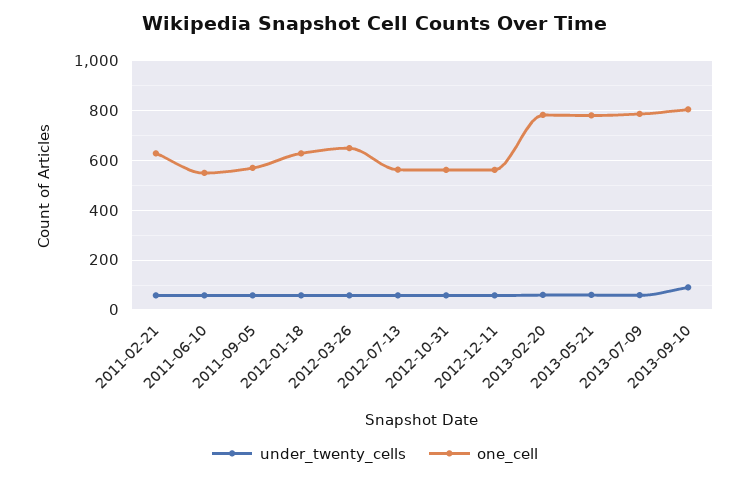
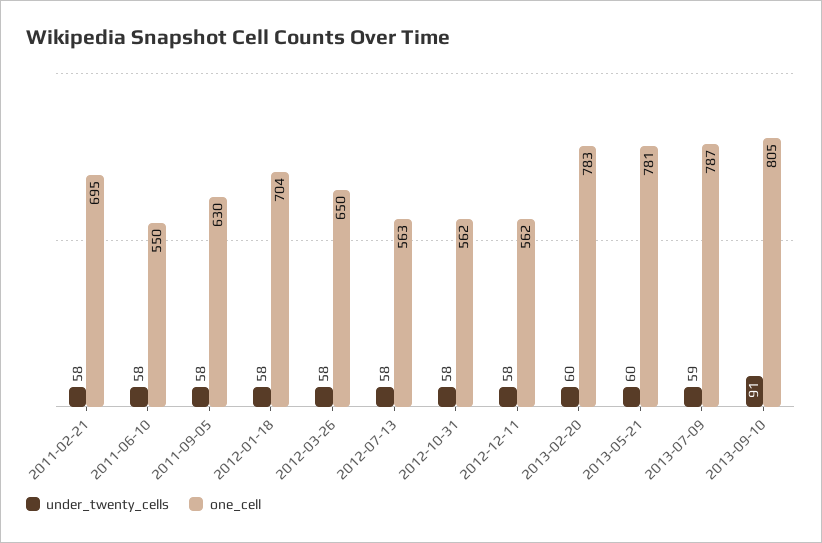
  {
    "under_twenty_cells": {
      "2011-02-21": 58,
      "2011-06-10": 58,
      "2011-09-05": 58,
      "2012-01-18": 58,
      "2012-03-26": 58,
      "2012-07-13": 58,
      "2012-10-31": 58,
      "2012-12-11": 58,
      "2013-02-20": 60,
      "2013-05-21": 60,
      "2013-07-09": 59,
      "2013-09-10": 91
    },
    "one_cell": {
-     "2011-02-21": 625,
+     "2011-02-21": 695,
      "2011-06-10": 550,
-     "2011-09-05": 575,
+     "2011-09-05": 630,
-     "2012-01-18": 625,
+     "2012-01-18": 704,
      "2012-03-26": 650,
      "2012-07-13": 563,
      "2012-10-31": 562,
      "2012-12-11": 562,
      "2013-02-20": 783,
      "2013-05-21": 781,
      "2013-07-09": 787,
      "2013-09-10": 805
    }
  }

